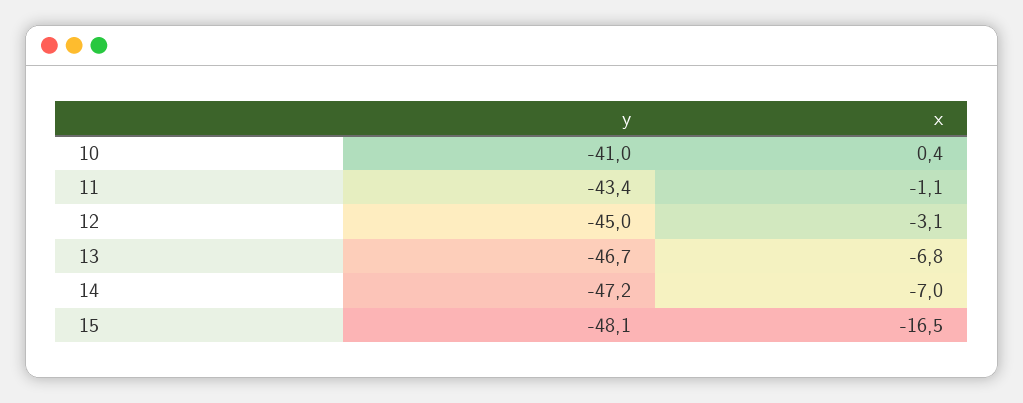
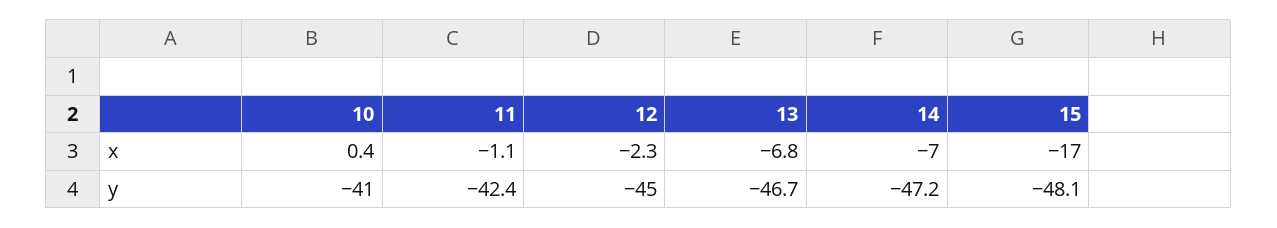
  {
    "y": {
      "10": -41,
-     "11": -43.4,
+     "11": -42.4,
      "12": -45,
      "13": -46.7,
      "14": -47.2,
      "15": -48.1
    },
    "x": {
      "10": 0.4,
      "11": -1.1,
-     "12": -3.1,
+     "12": -2.3,
      "13": -6.8,
      "14": -7,
-     "15": -16.5
+     "15": -17
    }
  }

